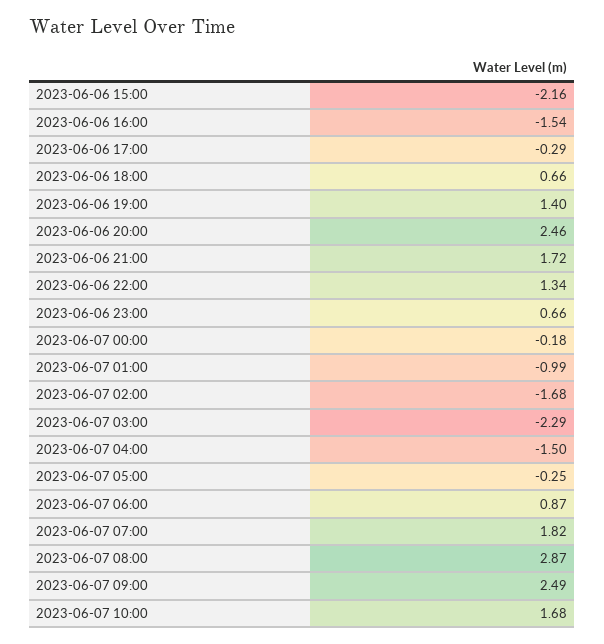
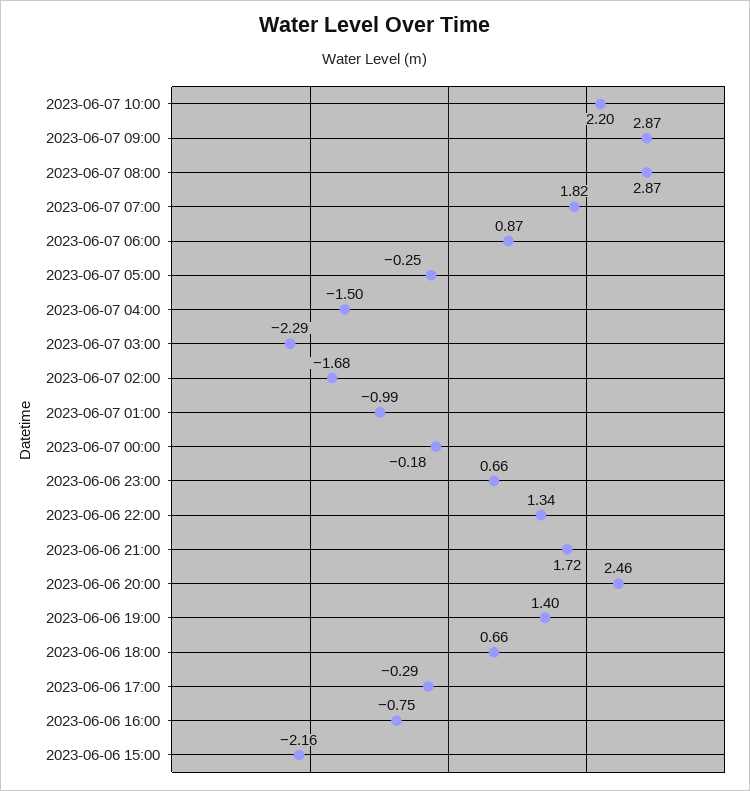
  {
    "2023-06-06 15:00": -2.16,
-   "2023-06-06 16:00": -1.54,
+   "2023-06-06 16:00": -0.75,
    "2023-06-06 17:00": -0.29,
    "2023-06-06 18:00": 0.66,
    "2023-06-06 19:00": 1.4,
    "2023-06-06 20:00": 2.46,
    "2023-06-06 21:00": 1.72,
    "2023-06-06 22:00": 1.34,
    "2023-06-06 23:00": 0.66,
    "2023-06-07 00:00": -0.18,
    "2023-06-07 01:00": -0.99,
    "2023-06-07 02:00": -1.68,
    "2023-06-07 03:00": -2.29,
    "2023-06-07 04:00": -1.5,
    "2023-06-07 05:00": -0.25,
    "2023-06-07 06:00": 0.87,
    "2023-06-07 07:00": 1.82,
    "2023-06-07 08:00": 2.87,
-   "2023-06-07 09:00": 2.49,
+   "2023-06-07 09:00": 2.87,
-   "2023-06-07 10:00": 1.68
+   "2023-06-07 10:00": 2.2
  }

